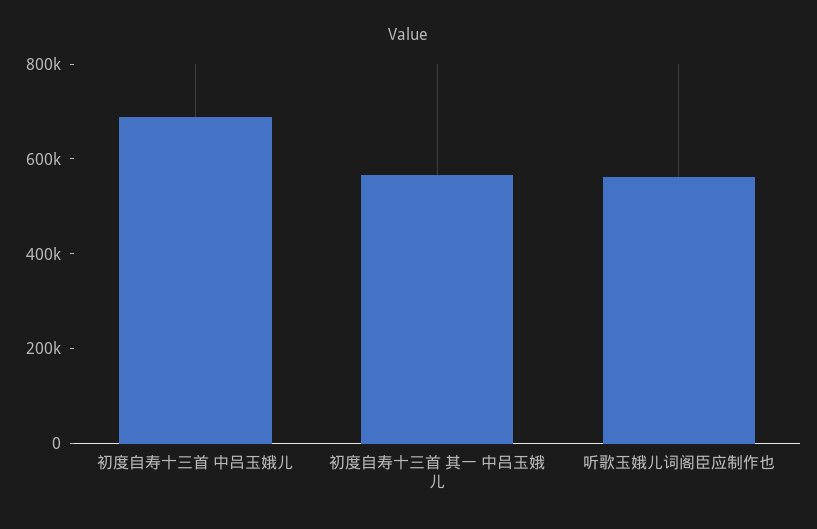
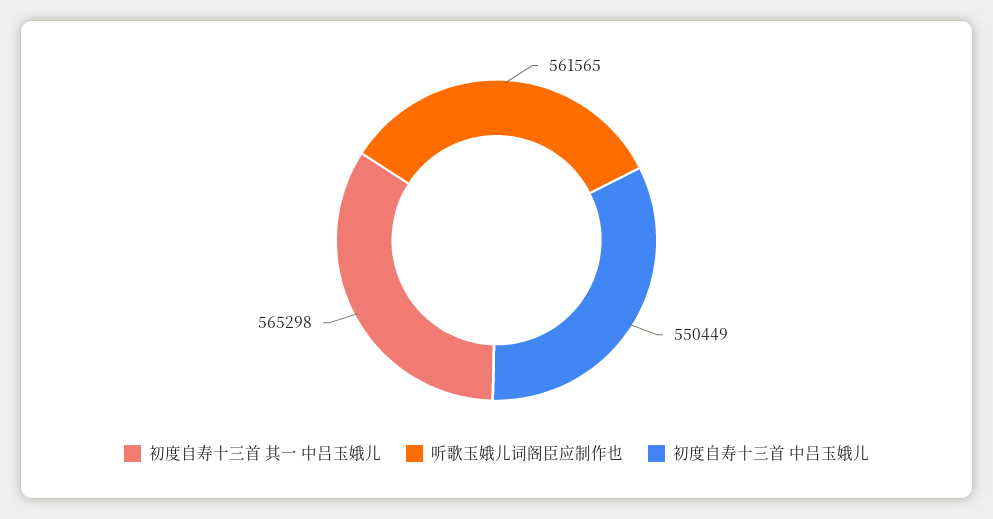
  {
-   "初度自寿十三首 中吕玉娥儿": 700000,
+   "初度自寿十三首 中吕玉娥儿": 550449,
    "初度自寿十三首 其一 中吕玉娥儿": 565298,
    "听歌玉娥儿词阁臣应制作也": 561565
  }

